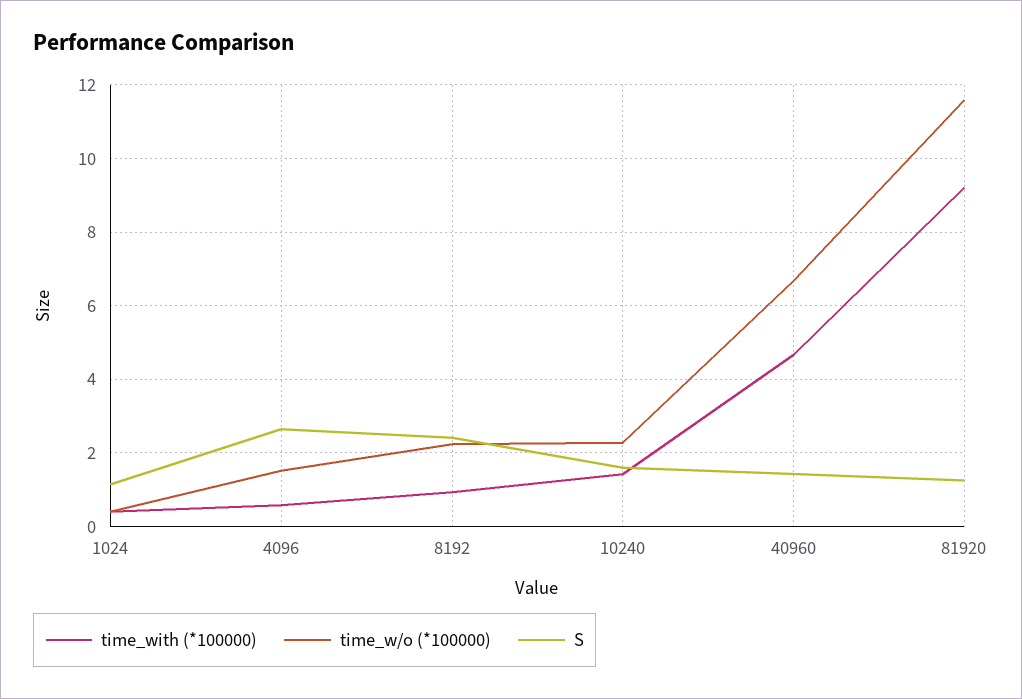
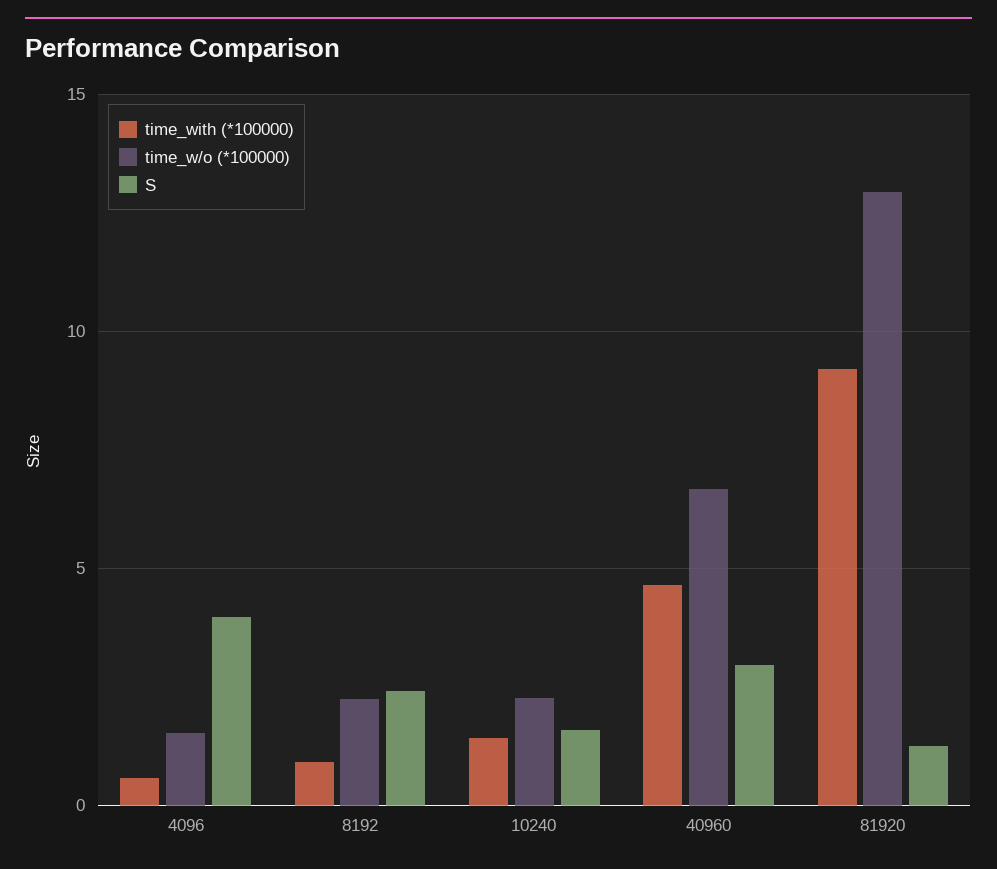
  {
    "time_with (*100000)": {
-     "1024": 0.4,
      "4096": 0.6,
      "8192": 1,
      "10240": 1.4,
      "40960": 4.6,
      "81920": 9.2
    },
    "time_w/o (*100000)": {
-     "1024": 0.4,
      "4096": 1.6,
      "8192": 2.2,
      "10240": 2.2,
      "40960": 6.6,
-     "81920": 11.6
+     "81920": 13
    },
    "S": {
-     "1024": 1.2,
-     "4096": 2.6,
+     "4096": 4,
      "8192": 2.4,
      "10240": 1.6,
-     "40960": 1.4,
+     "40960": 3,
      "81920": 1.2
    }
  }

